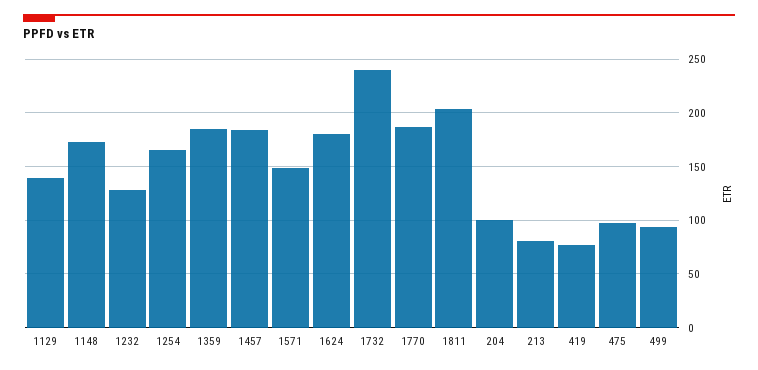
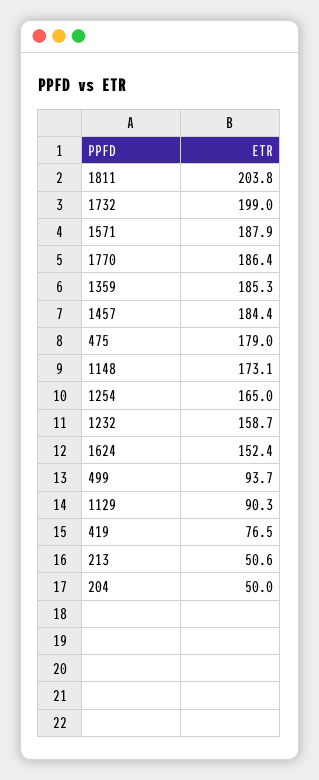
  {
-   "1129": 140,
+   "1129": 90.3,
    "1148": 173.1,
-   "1232": 130,
+   "1232": 158.7,
    "1254": 165,
    "1359": 185.3,
    "1457": 184.4,
-   "1571": 150,
+   "1571": 187.9,
-   "1624": 180,
+   "1624": 152.4,
-   "1732": 240,
+   "1732": 199,
    "1770": 186.4,
    "1811": 203.8,
-   "204": 100,
+   "204": 50,
-   "213": 80,
+   "213": 50.6,
    "419": 76.5,
-   "475": 100,
+   "475": 179,
    "499": 93.7
  }

